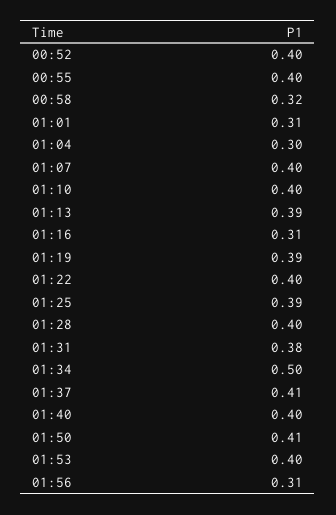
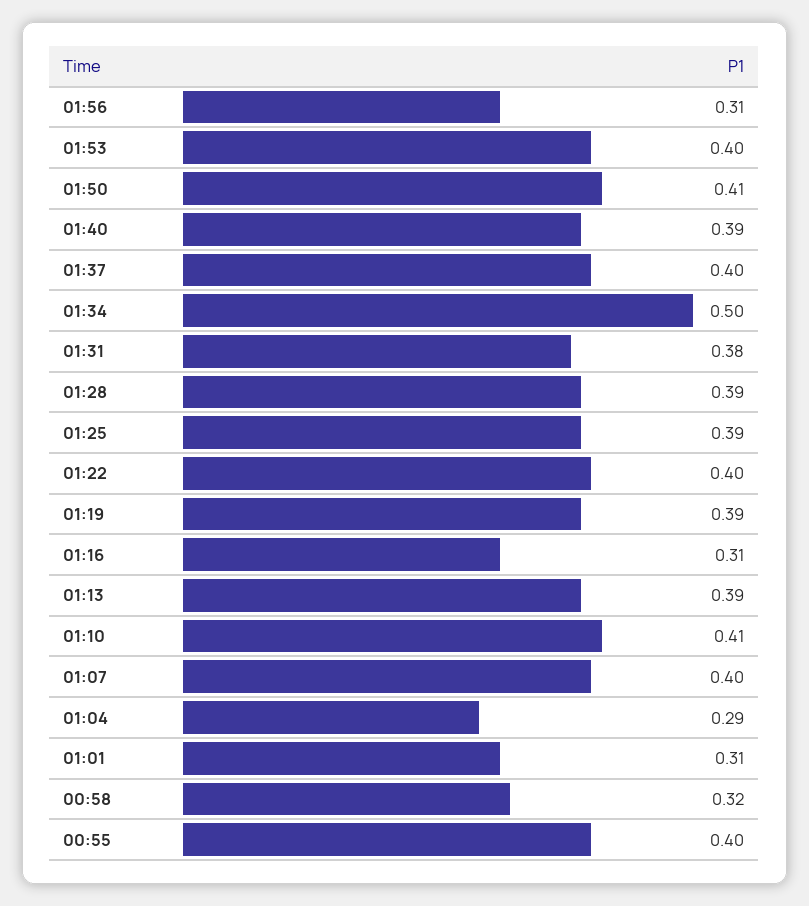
  {
-   "00:52": 0.4,
    "00:55": 0.4,
    "00:58": 0.32,
    "01:01": 0.31,
-   "01:04": 0.3,
+   "01:04": 0.29,
    "01:07": 0.4,
-   "01:10": 0.4,
+   "01:10": 0.41,
    "01:13": 0.39,
    "01:16": 0.31,
    "01:19": 0.39,
    "01:22": 0.4,
    "01:25": 0.39,
-   "01:28": 0.4,
+   "01:28": 0.39,
    "01:31": 0.38,
    "01:34": 0.5,
-   "01:37": 0.41,
+   "01:37": 0.4,
-   "01:40": 0.4,
+   "01:40": 0.39,
    "01:50": 0.41,
    "01:53": 0.4,
    "01:56": 0.31
  }

